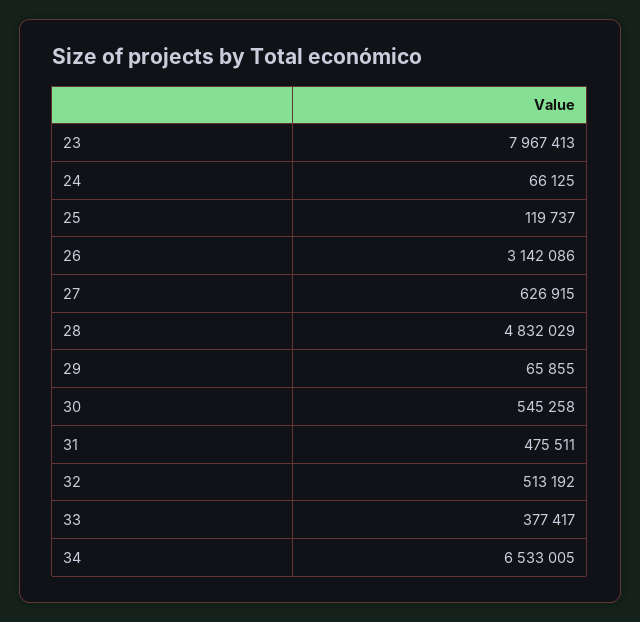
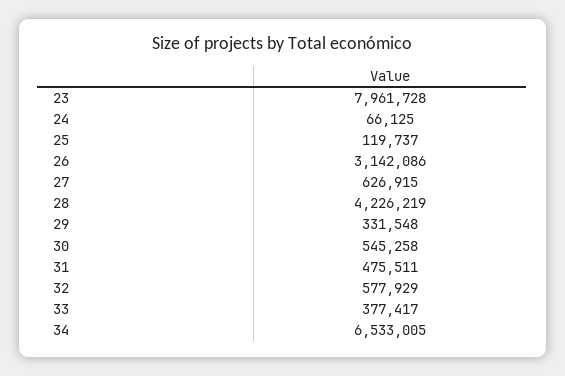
  {
-   "23": 7967413,
+   "23": 7961728,
    "24": 66125,
    "25": 119737,
    "26": 3142086,
    "27": 626915,
-   "28": 4832029,
+   "28": 4226219,
-   "29": 65855,
+   "29": 331548,
    "30": 545258,
    "31": 475511,
-   "32": 513192,
+   "32": 577929,
    "33": 377417,
    "34": 6533005
  }

